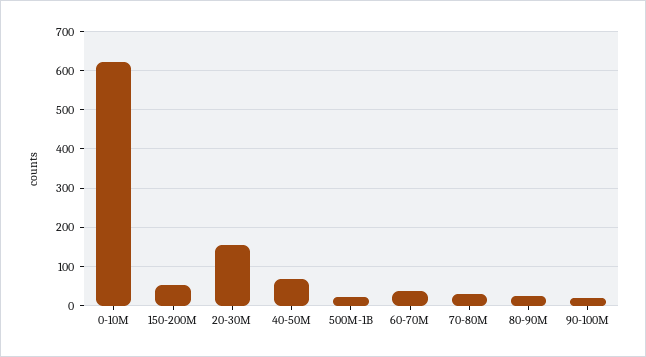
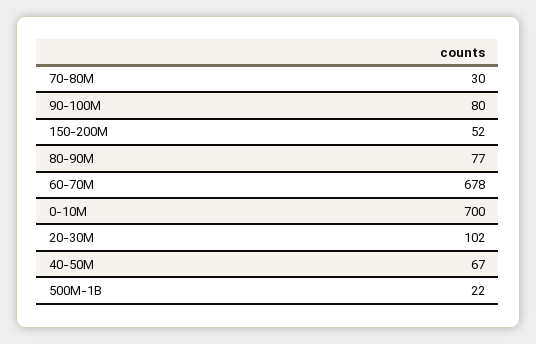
  {
-   "0-10M": 620,
+   "0-10M": 700,
    "150-200M": 52,
-   "20-30M": 160,
+   "20-30M": 102,
    "40-50M": 67,
    "500M-1B": 22,
-   "60-70M": 40,
+   "60-70M": 678,
    "70-80M": 30,
-   "80-90M": 20,
+   "80-90M": 77,
-   "90-100M": 20
+   "90-100M": 80
  }

